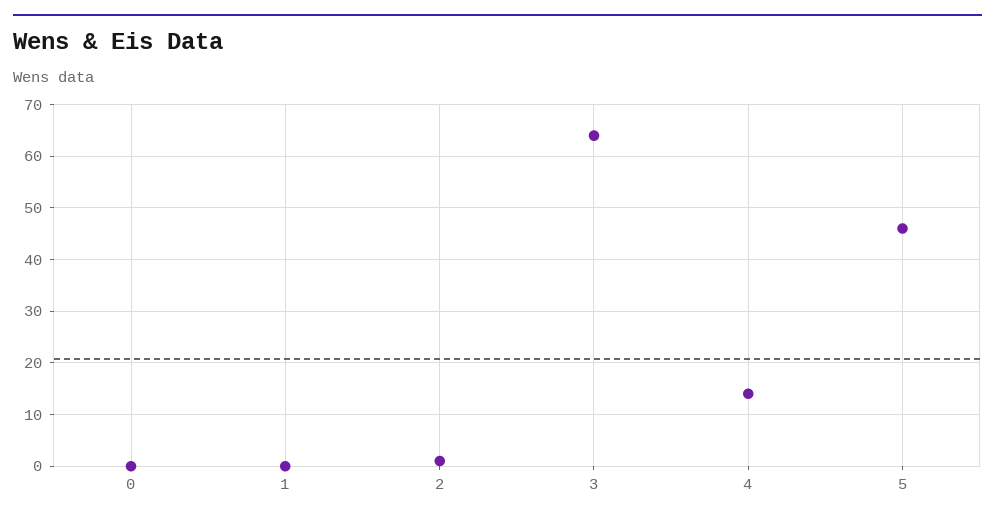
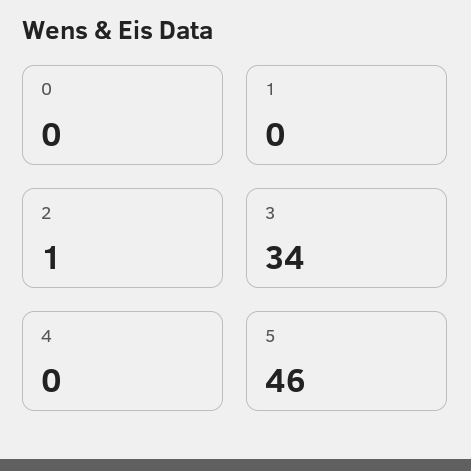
  {
    "0": 0,
    "1": 0,
    "2": 1,
-   "3": 65,
+   "3": 34,
-   "4": 15,
+   "4": 0,
    "5": 46
  }

